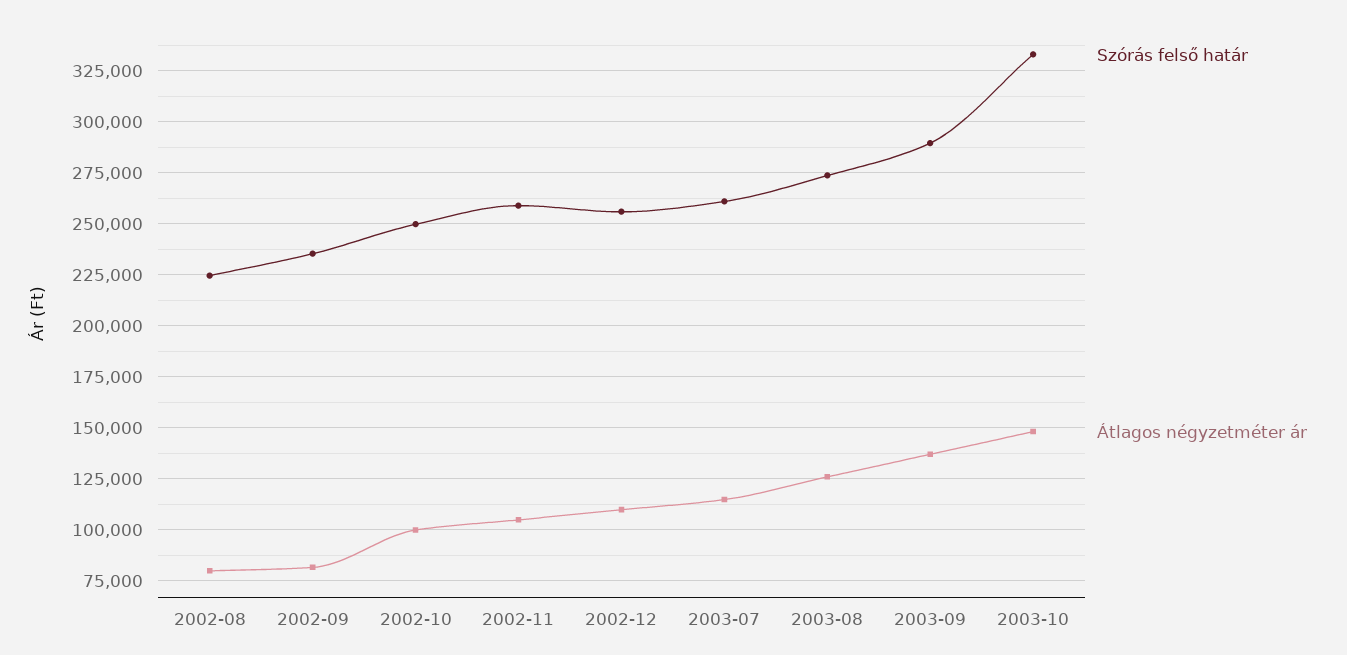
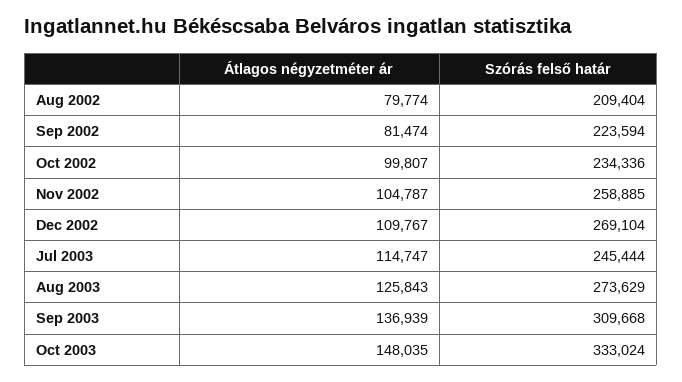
  {
    "Szórás felső határ": {
-     "2002-08": 225000,
+     "2002-08": 209404,
-     "2002-09": 235000,
+     "2002-09": 223594,
-     "2002-10": 250000,
+     "2002-10": 234336,
      "2002-11": 258885,
-     "2002-12": 255000,
+     "2002-12": 269104,
-     "2003-07": 260000,
+     "2003-07": 245444,
      "2003-08": 273629,
-     "2003-09": 290000,
+     "2003-09": 309668,
      "2003-10": 333024
    },
    "Átlagos négyzetméter ár": {
      "2002-08": 79774,
      "2002-09": 81474,
      "2002-10": 99807,
      "2002-11": 104787,
      "2002-12": 109767,
      "2003-07": 114747,
      "2003-08": 125843,
      "2003-09": 136939,
      "2003-10": 148035
    }
  }

